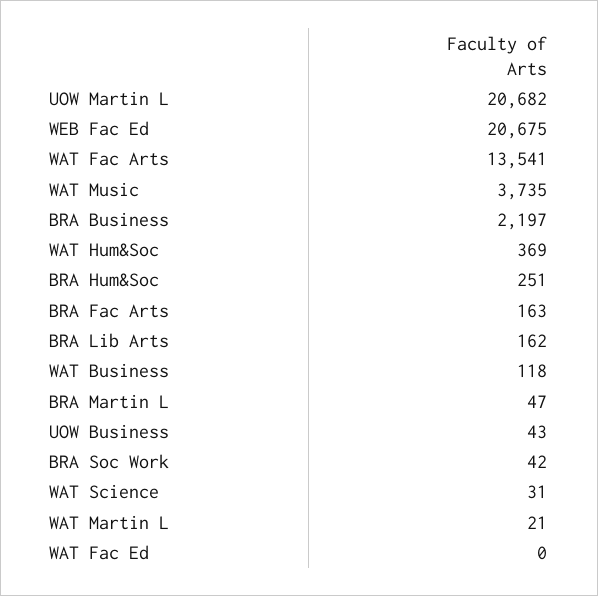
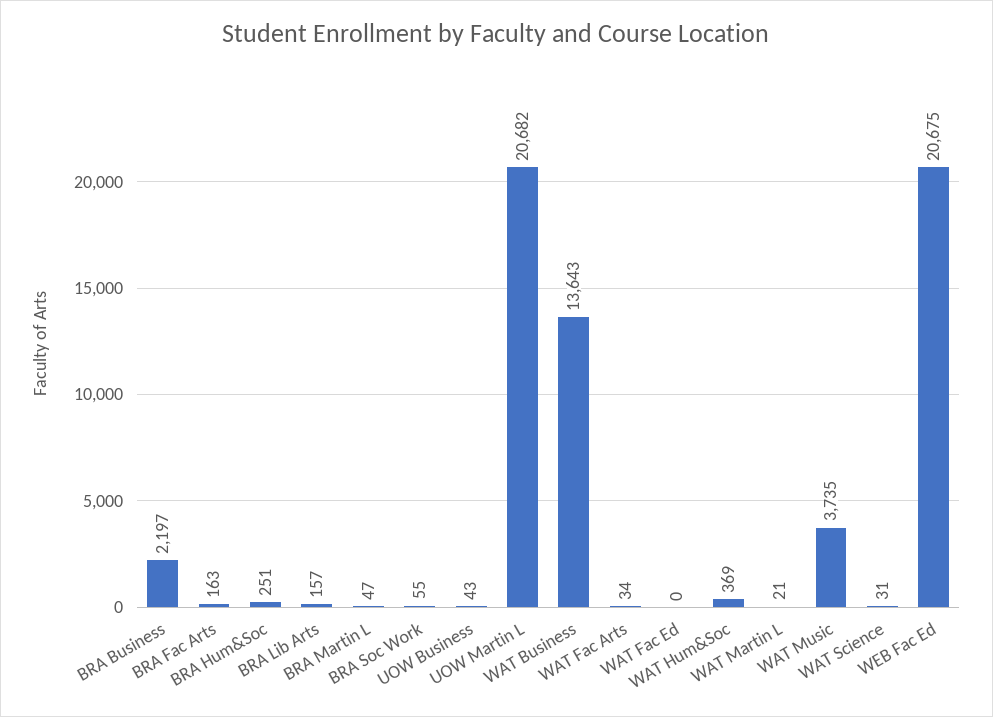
  {
    "UOW Martin L": 20682,
    "WEB Fac Ed": 20675,
-   "WAT Fac Arts": 13541,
+   "WAT Fac Arts": 34,
    "WAT Music": 3735,
    "BRA Business": 2197,
    "WAT Hum&Soc": 369,
    "BRA Hum&Soc": 251,
    "BRA Fac Arts": 163,
-   "BRA Lib Arts": 162,
+   "BRA Lib Arts": 157,
-   "WAT Business": 118,
+   "WAT Business": 13643,
    "BRA Martin L": 47,
    "UOW Business": 43,
-   "BRA Soc Work": 42,
+   "BRA Soc Work": 55,
    "WAT Science": 31,
    "WAT Martin L": 21,
    "WAT Fac Ed": 0
  }

